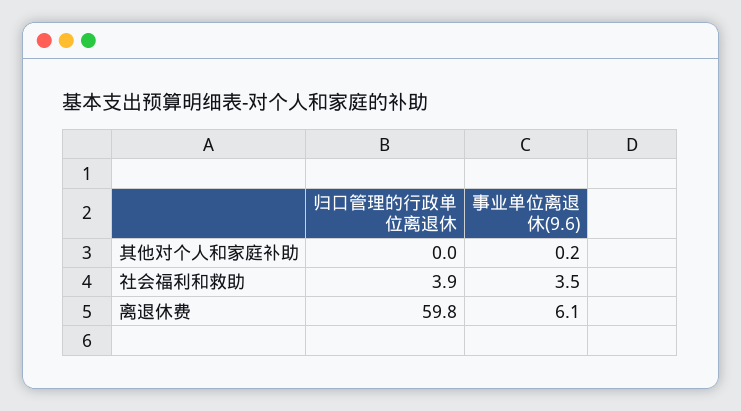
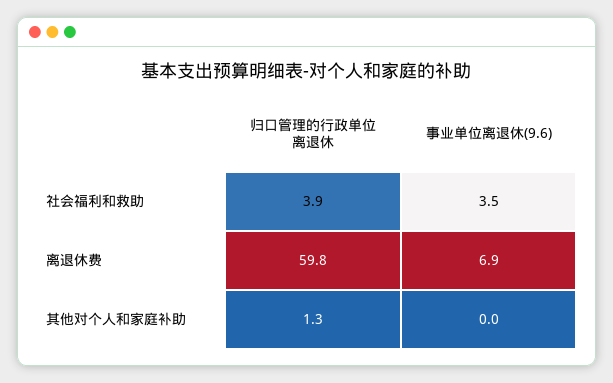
  {
    "归口管理的行政单位离退休": {
-     "其他对个人和家庭补助": 0,
+     "其他对个人和家庭补助": 1.3,
      "社会福利和救助": 3.9,
      "离退休费": 59.8
    },
    "事业单位离退休(9.6)": {
-     "其他对个人和家庭补助": 0.2,
+     "其他对个人和家庭补助": 0,
      "社会福利和救助": 3.5,
-     "离退休费": 6.1
+     "离退休费": 6.9
    }
  }

